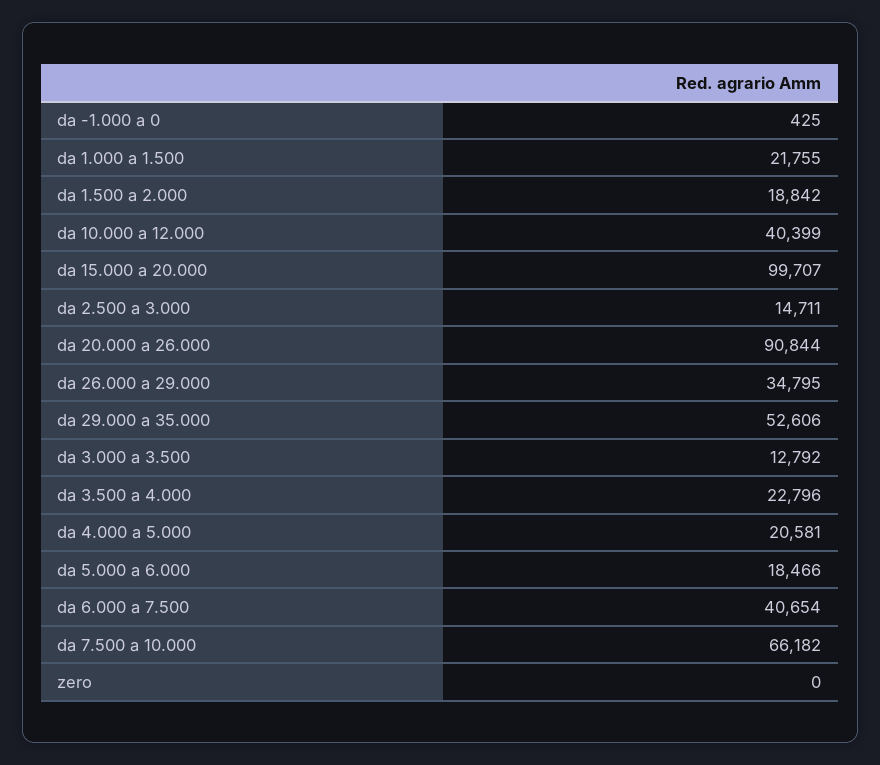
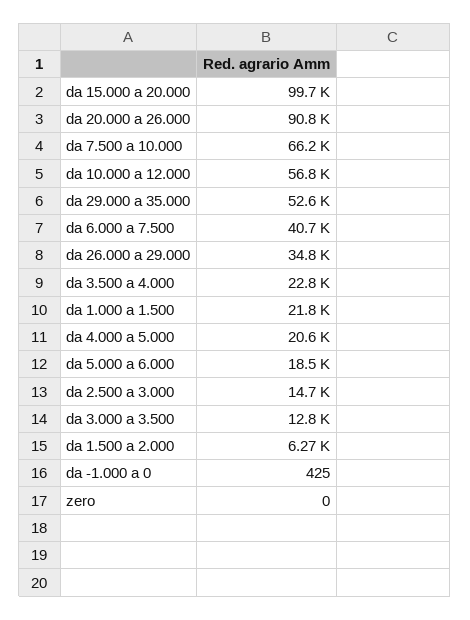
  {
    "da -1.000 a 0": 425,
    "da 1.000 a 1.500": 21755,
-   "da 1.500 a 2.000": 18842,
+   "da 1.500 a 2.000": 6270,
-   "da 10.000 a 12.000": 40399,
+   "da 10.000 a 12.000": 56800,
    "da 15.000 a 20.000": 99707,
    "da 2.500 a 3.000": 14711,
    "da 20.000 a 26.000": 90844,
    "da 26.000 a 29.000": 34795,
    "da 29.000 a 35.000": 52606,
    "da 3.000 a 3.500": 12792,
    "da 3.500 a 4.000": 22796,
    "da 4.000 a 5.000": 20581,
    "da 5.000 a 6.000": 18466,
    "da 6.000 a 7.500": 40654,
    "da 7.500 a 10.000": 66182,
    "zero": 0
  }

